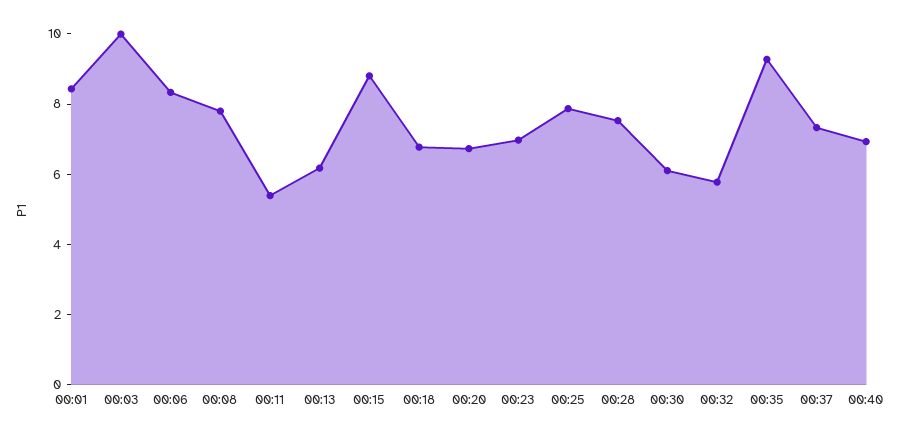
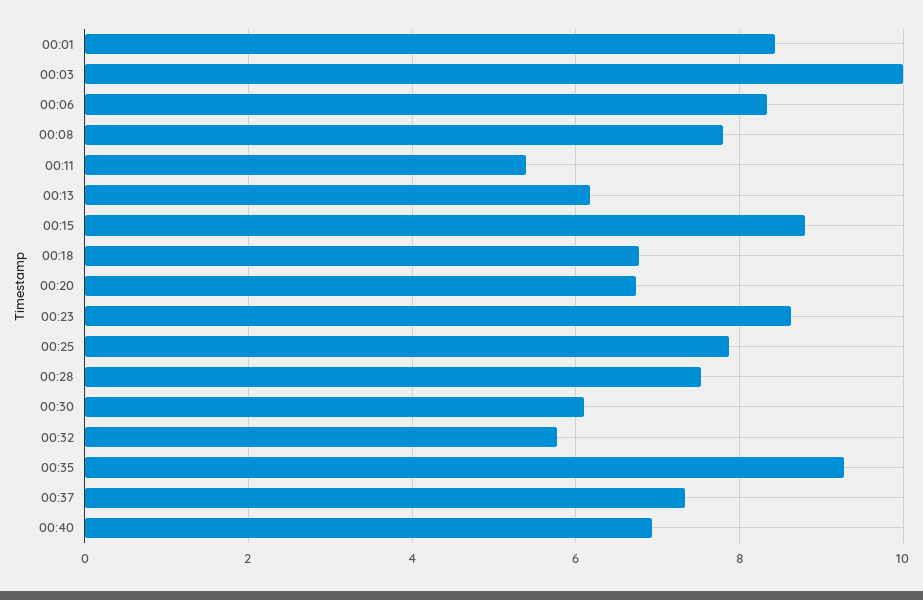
  {
    "00:01": 8.4,
    "00:03": 10,
    "00:06": 8.4,
    "00:08": 7.8,
    "00:11": 5.4,
    "00:13": 6.2,
    "00:15": 8.8,
    "00:18": 6.8,
    "00:20": 6.8,
-   "00:23": 7,
+   "00:23": 8.6,
    "00:25": 7.8,
    "00:28": 7.6,
    "00:30": 6.2,
    "00:32": 5.8,
    "00:35": 9.2,
    "00:37": 7.4,
    "00:40": 7
  }

